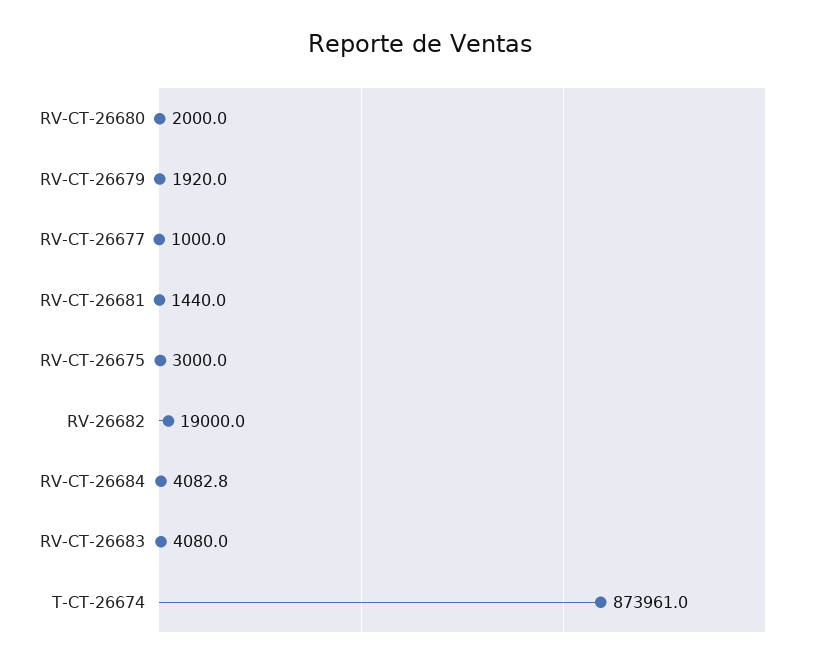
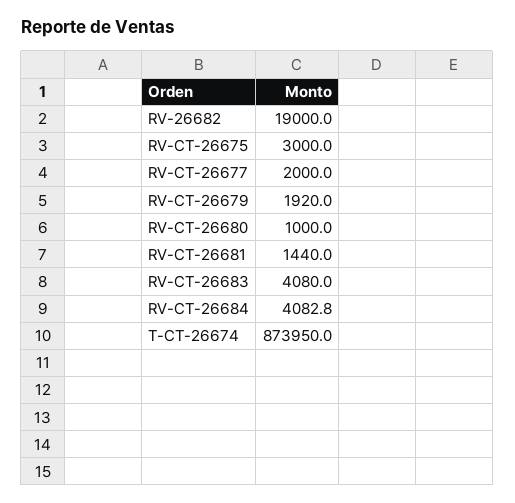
  {
-   "RV-CT-26680": 2000,
+   "RV-CT-26680": 1000,
    "RV-CT-26679": 1920,
-   "RV-CT-26677": 1000,
+   "RV-CT-26677": 2000,
    "RV-CT-26681": 1440,
    "RV-CT-26675": 3000,
    "RV-26682": 19000,
    "RV-CT-26684": 4082.8,
    "RV-CT-26683": 4080,
-   "T-CT-26674": 873961
+   "T-CT-26674": 873950
  }

